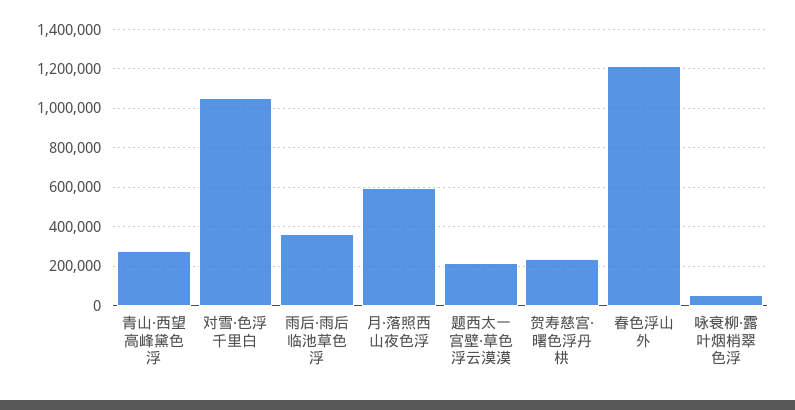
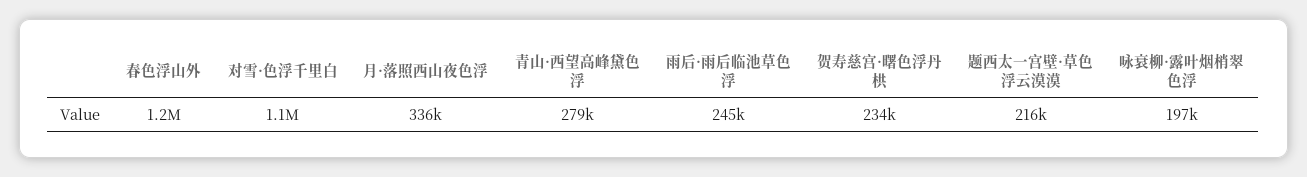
  {
    "青山·西望高峰黛色浮": 279000,
    "对雪·色浮千里白": 1100000,
-   "雨后·雨后临池草色浮": 350000,
+   "雨后·雨后临池草色浮": 245000,
-   "月·落照西山夜色浮": 600000,
+   "月·落照西山夜色浮": 336000,
    "题西太一宫壁·草色浮云漠漠": 216000,
    "贺寿慈宫·曙色浮丹栱": 234000,
    "春色浮山外": 1200000,
-   "咏衰柳·露叶烟梢翠色浮": 50000
+   "咏衰柳·露叶烟梢翠色浮": 197000
  }

